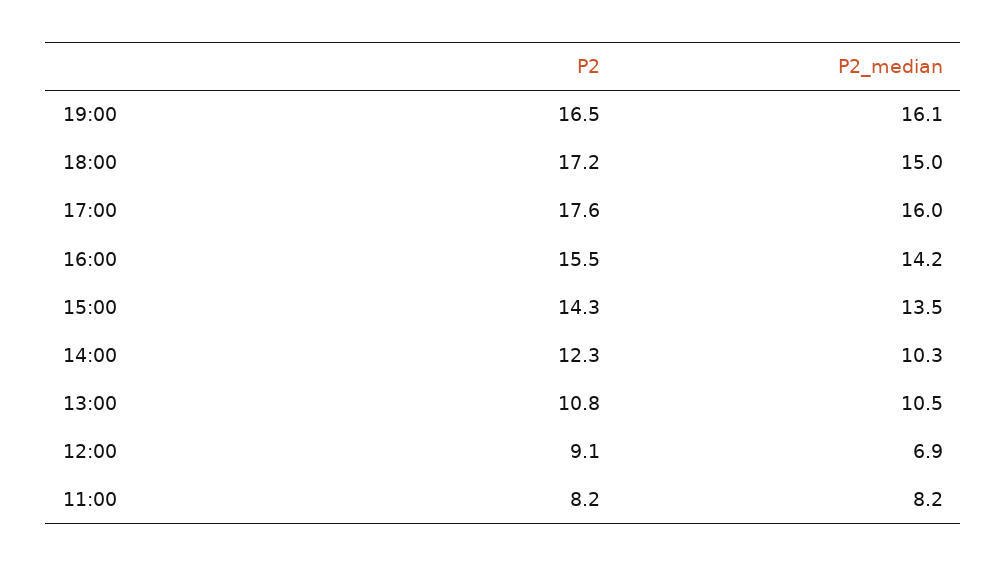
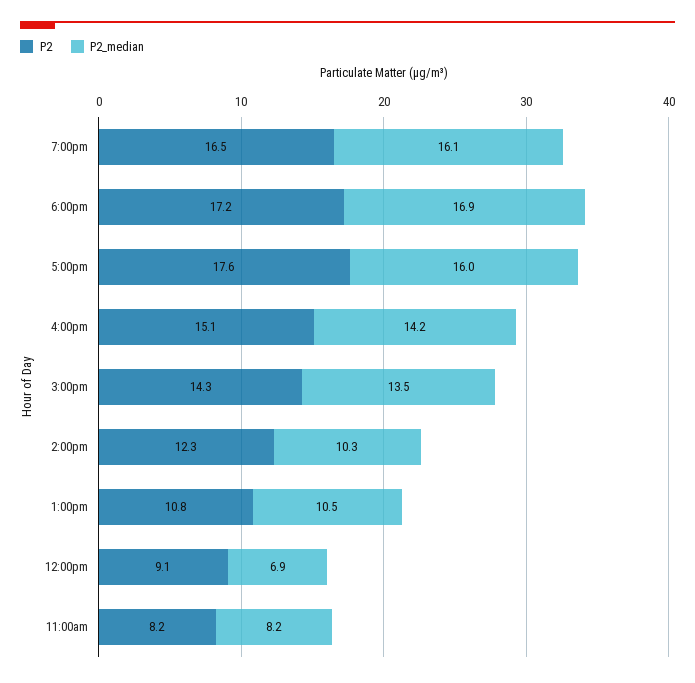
  {
    "P2": {
      "19:00": 16.5,
      "18:00": 17.2,
      "17:00": 17.6,
-     "16:00": 15.5,
+     "16:00": 15.1,
      "15:00": 14.3,
      "14:00": 12.3,
      "13:00": 10.8,
      "12:00": 9.1,
      "11:00": 8.2
    },
    "P2_median": {
      "19:00": 16.1,
-     "18:00": 15,
+     "18:00": 16.9,
      "17:00": 16,
      "16:00": 14.2,
      "15:00": 13.5,
      "14:00": 10.3,
      "13:00": 10.5,
      "12:00": 6.9,
      "11:00": 8.2
    }
  }

